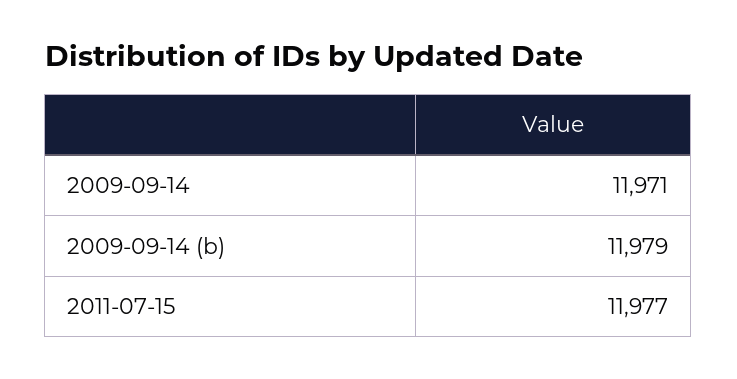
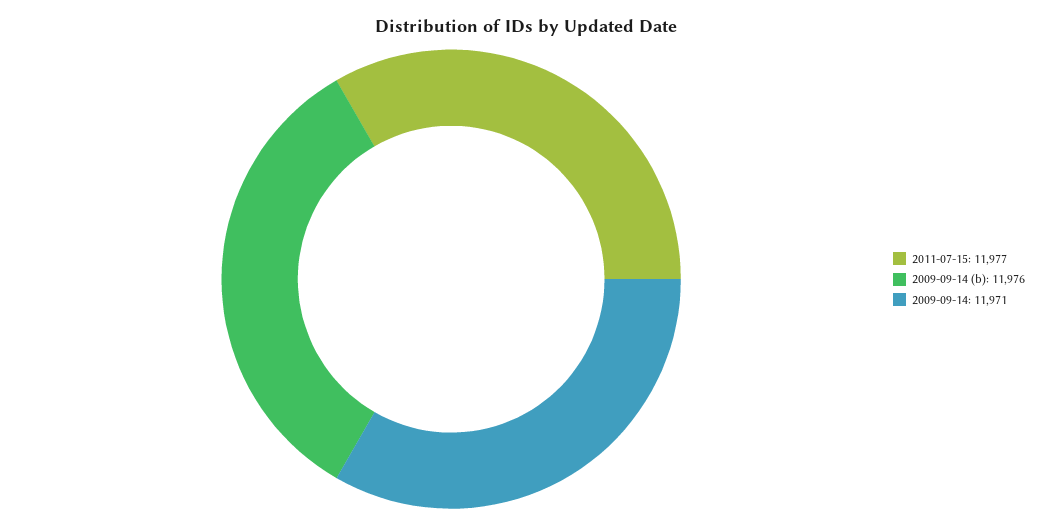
  {
    "2009-09-14": 11971,
-   "2009-09-14 (b)": 11979,
+   "2009-09-14 (b)": 11976,
    "2011-07-15": 11977
  }

